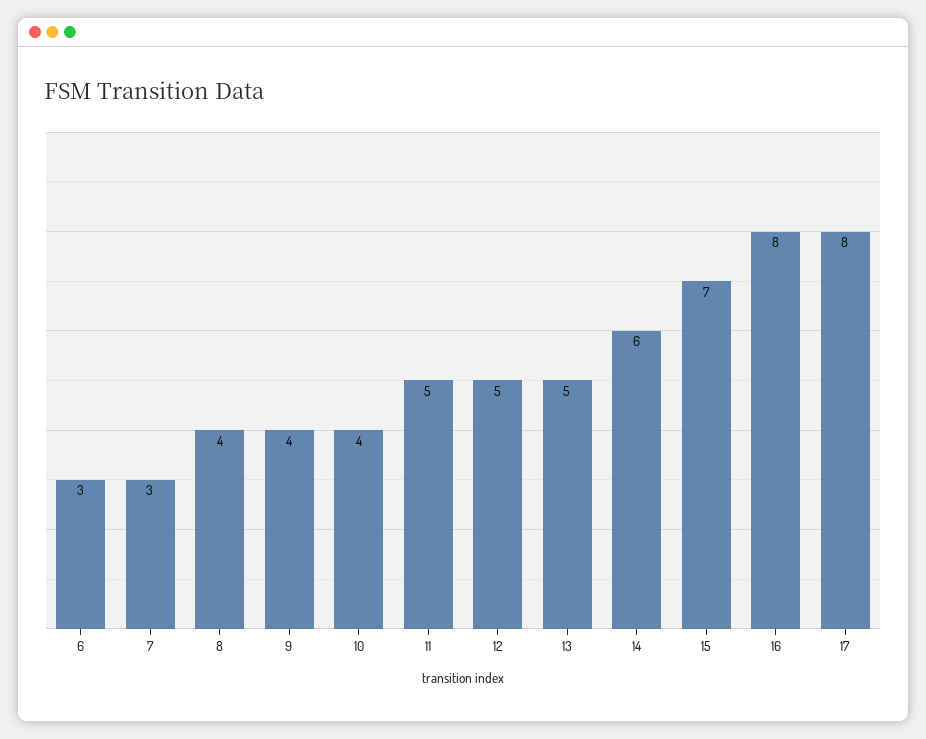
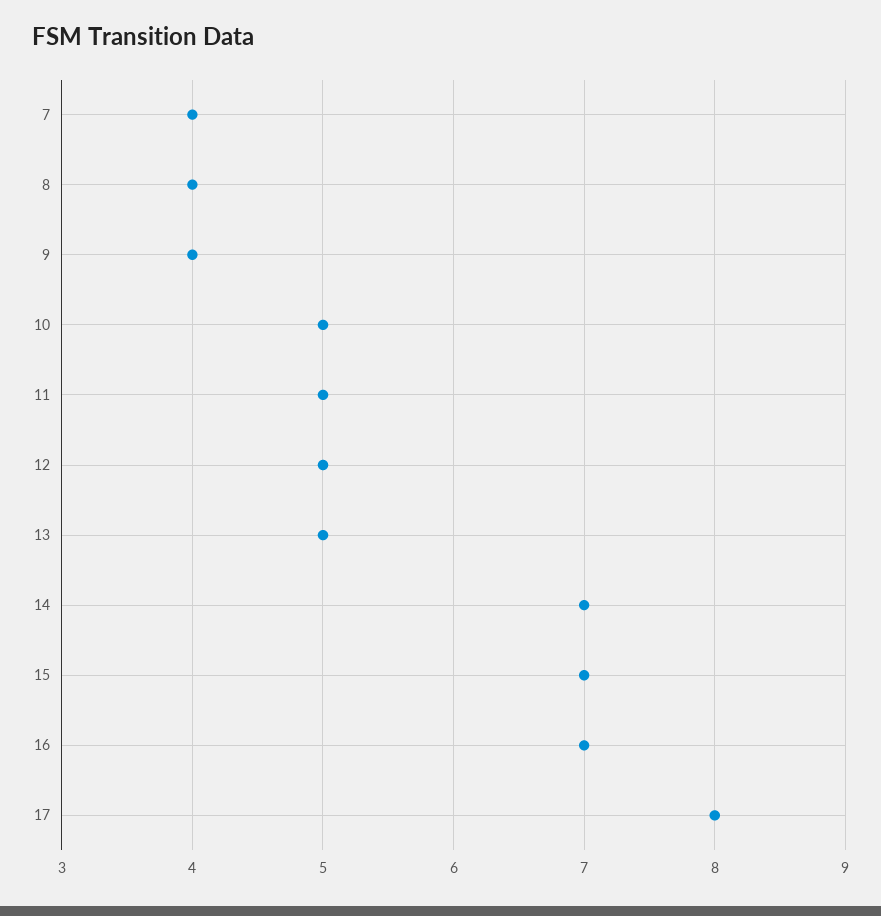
  {
-   "6": 3,
-   "7": 3,
+   "7": 4,
    "8": 4,
    "9": 4,
-   "10": 4,
+   "10": 5,
    "11": 5,
    "12": 5,
    "13": 5,
-   "14": 6,
+   "14": 7,
    "15": 7,
-   "16": 8,
+   "16": 7,
    "17": 8
  }

